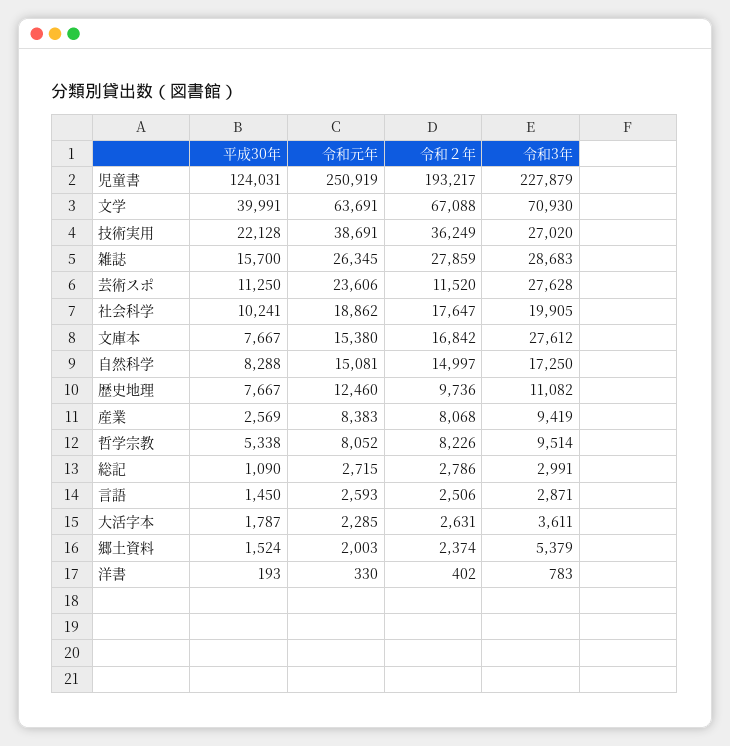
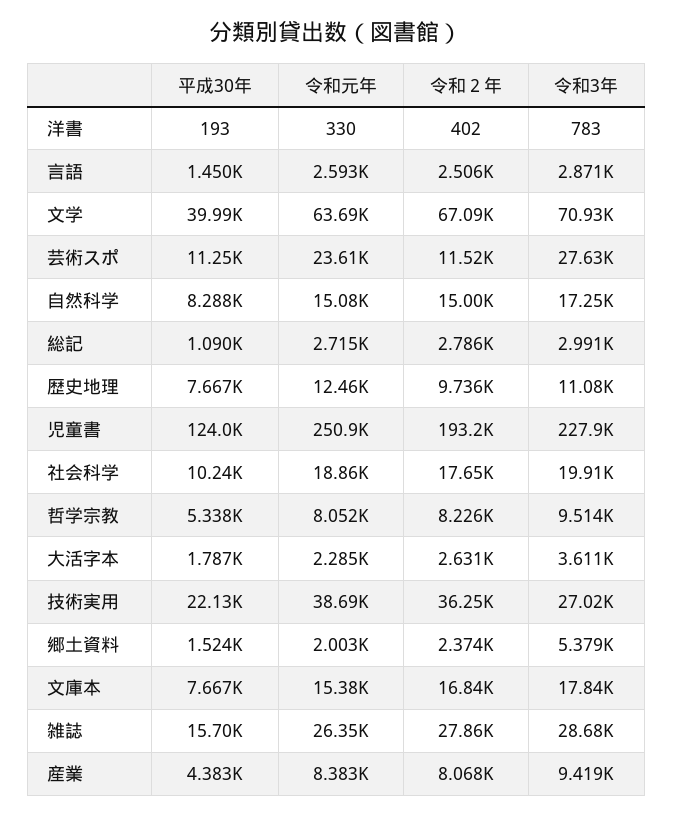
  {
    "平成30年": {
      "児童書": 124031,
      "文学": 39991,
      "技術実用": 22128,
      "雑誌": 15700,
      "芸術スポ": 11250,
      "社会科学": 10241,
      "文庫本": 7667,
      "自然科学": 8288,
      "歴史地理": 7667,
-     "産業": 2569,
+     "産業": 4383,
      "哲学宗教": 5338,
      "総記": 1090,
      "言語": 1450,
      "大活字本": 1787,
      "郷土資料": 1524,
      "洋書": 193
    },
    "令和元年": {
      "児童書": 250919,
      "文学": 63691,
      "技術実用": 38691,
      "雑誌": 26345,
      "芸術スポ": 23606,
      "社会科学": 18862,
      "文庫本": 15380,
      "自然科学": 15081,
      "歴史地理": 12460,
      "産業": 8383,
      "哲学宗教": 8052,
      "総記": 2715,
      "言語": 2593,
      "大活字本": 2285,
      "郷土資料": 2003,
      "洋書": 330
    },
    "令和２年": {
      "児童書": 193217,
      "文学": 67088,
      "技術実用": 36249,
      "雑誌": 27859,
      "芸術スポ": 11520,
      "社会科学": 17647,
      "文庫本": 16842,
      "自然科学": 14997,
      "歴史地理": 9736,
      "産業": 8068,
      "哲学宗教": 8226,
      "総記": 2786,
      "言語": 2506,
      "大活字本": 2631,
      "郷土資料": 2374,
      "洋書": 402
    },
    "令和3年": {
      "児童書": 227879,
      "文学": 70930,
      "技術実用": 27020,
      "雑誌": 28683,
      "芸術スポ": 27628,
      "社会科学": 19905,
-     "文庫本": 27612,
+     "文庫本": 17840,
      "自然科学": 17250,
      "歴史地理": 11082,
      "産業": 9419,
      "哲学宗教": 9514,
      "総記": 2991,
      "言語": 2871,
      "大活字本": 3611,
      "郷土資料": 5379,
      "洋書": 783
    }
  }

